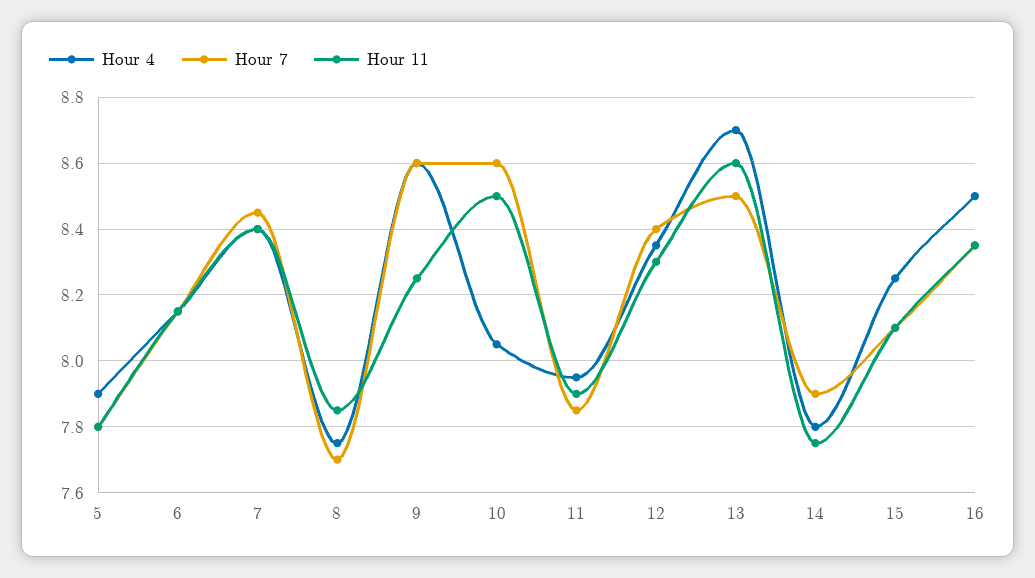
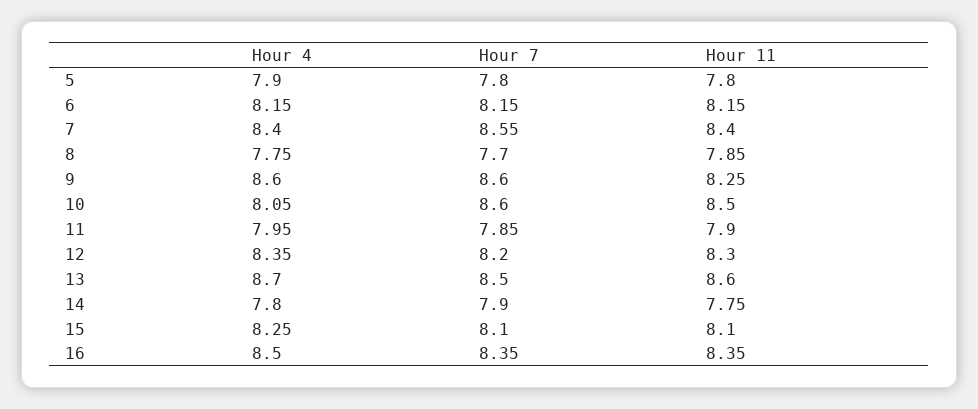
  {
    "Hour 4": {
      "5": 7.9,
      "6": 8.15,
      "7": 8.4,
      "8": 7.75,
      "9": 8.6,
      "10": 8.05,
      "11": 7.95,
      "12": 8.35,
      "13": 8.7,
      "14": 7.8,
      "15": 8.25,
      "16": 8.5
    },
    "Hour 7": {
      "5": 7.8,
      "6": 8.15,
-     "7": 8.45,
+     "7": 8.55,
      "8": 7.7,
      "9": 8.6,
      "10": 8.6,
      "11": 7.85,
-     "12": 8.4,
+     "12": 8.2,
      "13": 8.5,
      "14": 7.9,
      "15": 8.1,
      "16": 8.35
    },
    "Hour 11": {
      "5": 7.8,
      "6": 8.15,
      "7": 8.4,
      "8": 7.85,
      "9": 8.25,
      "10": 8.5,
      "11": 7.9,
      "12": 8.3,
      "13": 8.6,
      "14": 7.75,
      "15": 8.1,
      "16": 8.35
    }
  }

